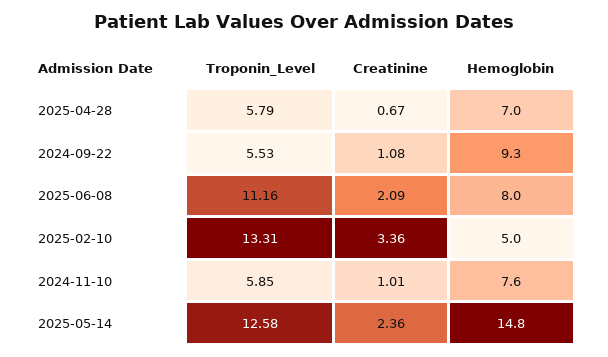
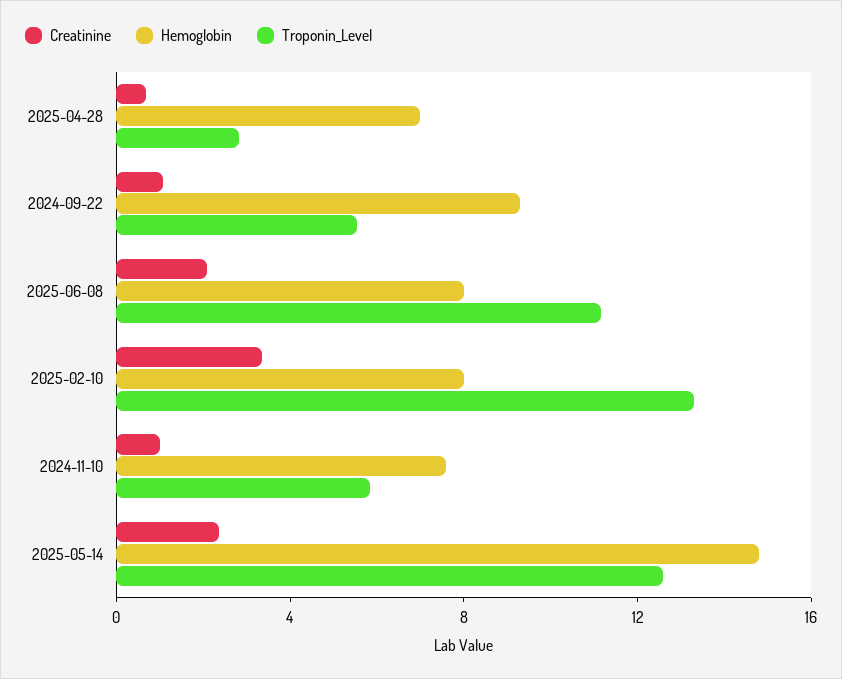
  {
    "Troponin_Level": {
-     "2025-04-28": 5.79,
+     "2025-04-28": 3,
      "2024-09-22": 5.53,
      "2025-06-08": 11.16,
      "2025-02-10": 13.31,
      "2024-11-10": 5.85,
      "2025-05-14": 12.58
    },
    "Creatinine": {
      "2025-04-28": 0.67,
      "2024-09-22": 1.08,
      "2025-06-08": 2.09,
      "2025-02-10": 3.36,
      "2024-11-10": 1.01,
      "2025-05-14": 2.36
    },
    "Hemoglobin": {
      "2025-04-28": 7,
      "2024-09-22": 9.3,
      "2025-06-08": 8,
-     "2025-02-10": 5,
+     "2025-02-10": 8,
      "2024-11-10": 7.6,
      "2025-05-14": 14.8
    }
  }

